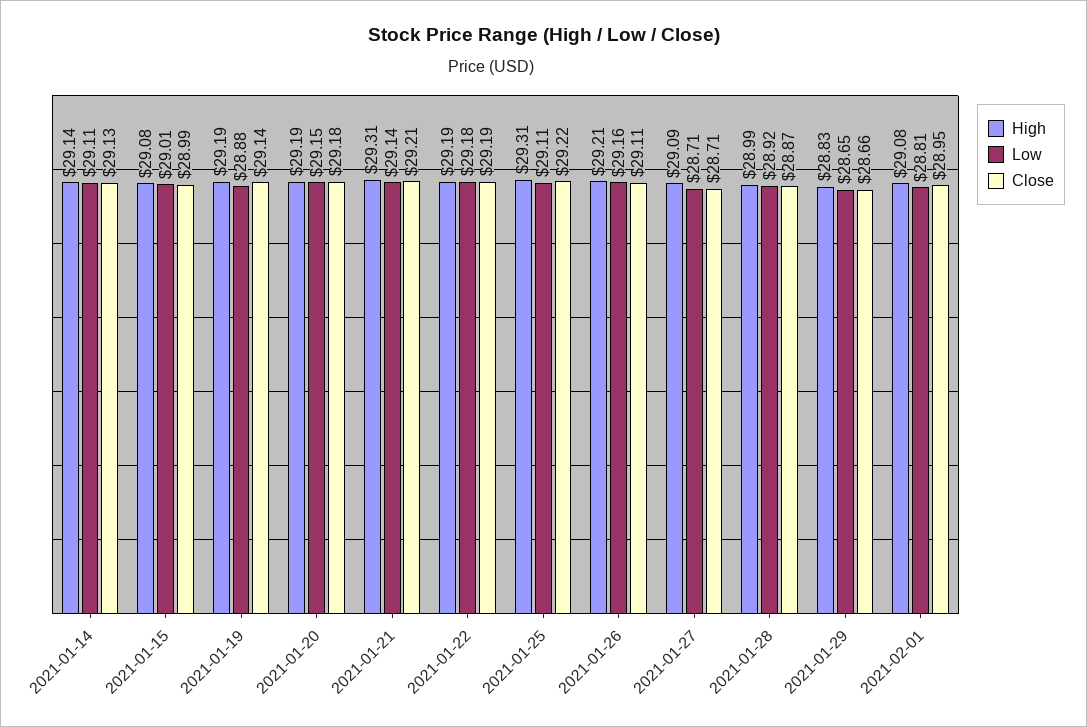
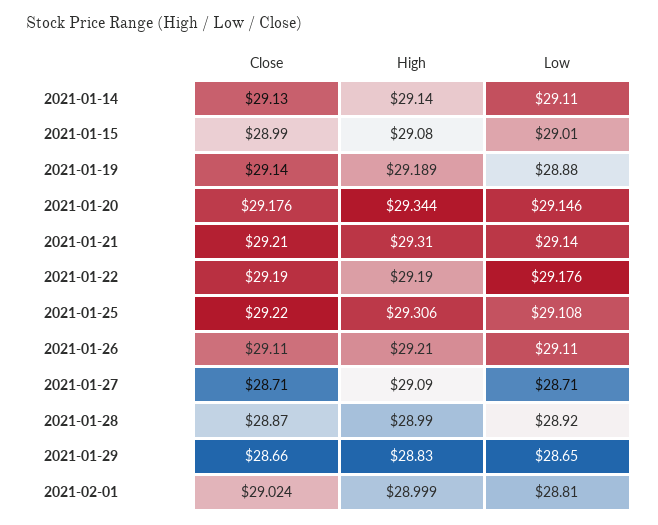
  {
    "High": {
      "2021-01-14": 29.14,
      "2021-01-15": 29.08,
      "2021-01-19": 29.189,
-     "2021-01-20": 29.19,
+     "2021-01-20": 29.344,
      "2021-01-21": 29.31,
      "2021-01-22": 29.19,
      "2021-01-25": 29.306,
      "2021-01-26": 29.21,
      "2021-01-27": 29.09,
      "2021-01-28": 28.99,
      "2021-01-29": 28.83,
-     "2021-02-01": 29.08
+     "2021-02-01": 28.999
    },
    "Low": {
      "2021-01-14": 29.11,
      "2021-01-15": 29.01,
      "2021-01-19": 28.88,
      "2021-01-20": 29.146,
      "2021-01-21": 29.14,
      "2021-01-22": 29.176,
      "2021-01-25": 29.108,
-     "2021-01-26": 29.16,
+     "2021-01-26": 29.11,
      "2021-01-27": 28.71,
      "2021-01-28": 28.92,
      "2021-01-29": 28.65,
      "2021-02-01": 28.81
    },
    "Close": {
      "2021-01-14": 29.13,
      "2021-01-15": 28.99,
      "2021-01-19": 29.14,
      "2021-01-20": 29.176,
      "2021-01-21": 29.21,
      "2021-01-22": 29.19,
      "2021-01-25": 29.22,
      "2021-01-26": 29.11,
      "2021-01-27": 28.71,
      "2021-01-28": 28.87,
      "2021-01-29": 28.66,
-     "2021-02-01": 28.95
+     "2021-02-01": 29.024
    }
  }

